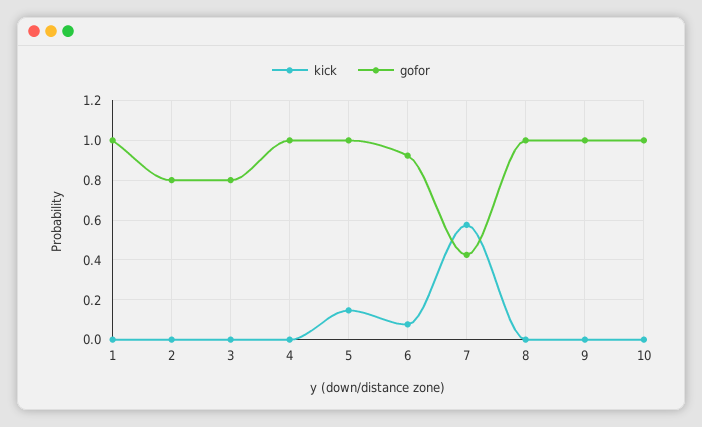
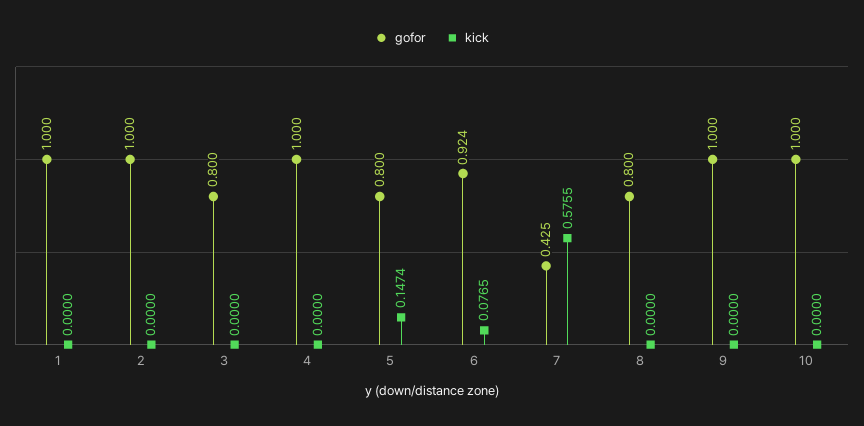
  {
    "kick": {
      "1": 0,
      "2": 0,
      "3": 0,
      "4": 0,
      "5": 0.1474,
      "6": 0.0765,
      "7": 0.5755,
      "8": 0,
      "9": 0,
      "10": 0
    },
    "gofor": {
      "1": 1,
-     "2": 0.8,
+     "2": 1,
      "3": 0.8,
      "4": 1,
-     "5": 1,
+     "5": 0.8,
      "6": 0.924,
      "7": 0.425,
-     "8": 1,
+     "8": 0.8,
      "9": 1,
      "10": 1
    }
  }

